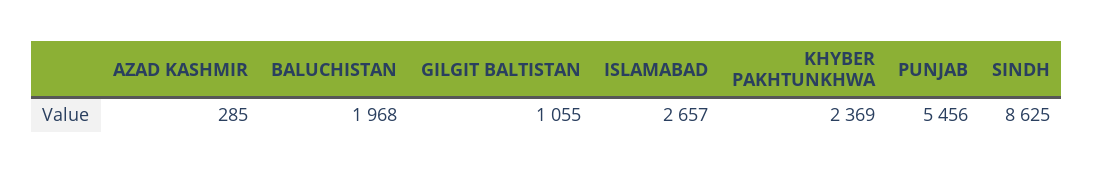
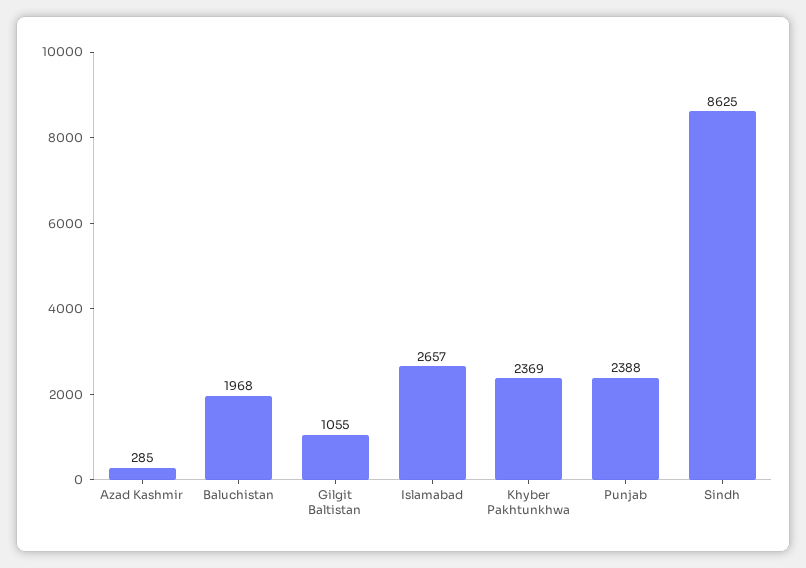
  {
    "AZAD KASHMIR": 285,
    "BALUCHISTAN": 1968,
    "GILGIT BALTISTAN": 1055,
    "ISLAMABAD": 2657,
    "KHYBER PAKHTUNKHWA": 2369,
-   "PUNJAB": 5456,
+   "PUNJAB": 2388,
    "SINDH": 8625
  }

